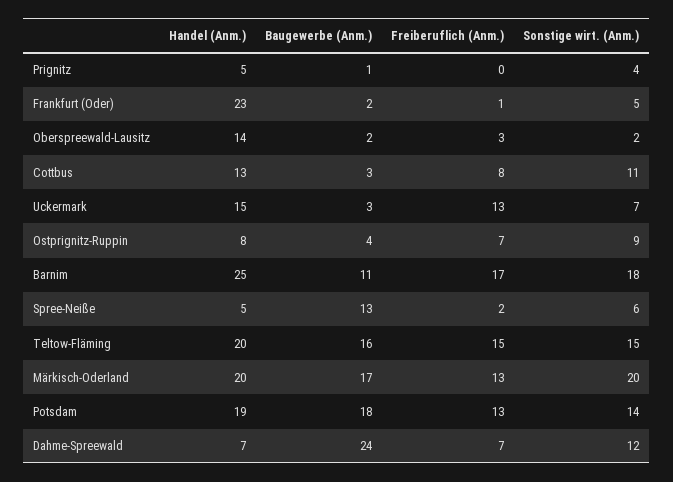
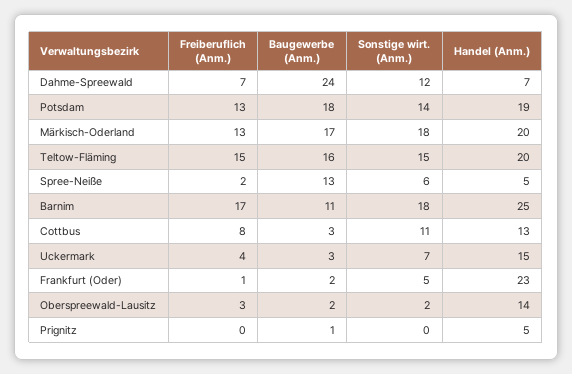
  {
    "Handel (Anm.)": {
      "Prignitz": 5,
      "Frankfurt (Oder)": 23,
      "Oberspreewald-Lausitz": 14,
      "Cottbus": 13,
      "Uckermark": 15,
-     "Ostprignitz-Ruppin": 8,
      "Barnim": 25,
      "Spree-Neiße": 5,
      "Teltow-Fläming": 20,
      "Märkisch-Oderland": 20,
      "Potsdam": 19,
      "Dahme-Spreewald": 7
    },
    "Baugewerbe (Anm.)": {
      "Prignitz": 1,
      "Frankfurt (Oder)": 2,
      "Oberspreewald-Lausitz": 2,
      "Cottbus": 3,
      "Uckermark": 3,
-     "Ostprignitz-Ruppin": 4,
      "Barnim": 11,
      "Spree-Neiße": 13,
      "Teltow-Fläming": 16,
      "Märkisch-Oderland": 17,
      "Potsdam": 18,
      "Dahme-Spreewald": 24
    },
    "Freiberuflich (Anm.)": {
      "Prignitz": 0,
      "Frankfurt (Oder)": 1,
      "Oberspreewald-Lausitz": 3,
      "Cottbus": 8,
-     "Uckermark": 13,
+     "Uckermark": 4,
-     "Ostprignitz-Ruppin": 7,
      "Barnim": 17,
      "Spree-Neiße": 2,
      "Teltow-Fläming": 15,
      "Märkisch-Oderland": 13,
      "Potsdam": 13,
      "Dahme-Spreewald": 7
    },
    "Sonstige wirt. (Anm.)": {
-     "Prignitz": 4,
+     "Prignitz": 0,
      "Frankfurt (Oder)": 5,
      "Oberspreewald-Lausitz": 2,
      "Cottbus": 11,
      "Uckermark": 7,
-     "Ostprignitz-Ruppin": 9,
      "Barnim": 18,
      "Spree-Neiße": 6,
      "Teltow-Fläming": 15,
-     "Märkisch-Oderland": 20,
+     "Märkisch-Oderland": 18,
      "Potsdam": 14,
      "Dahme-Spreewald": 12
    }
  }

